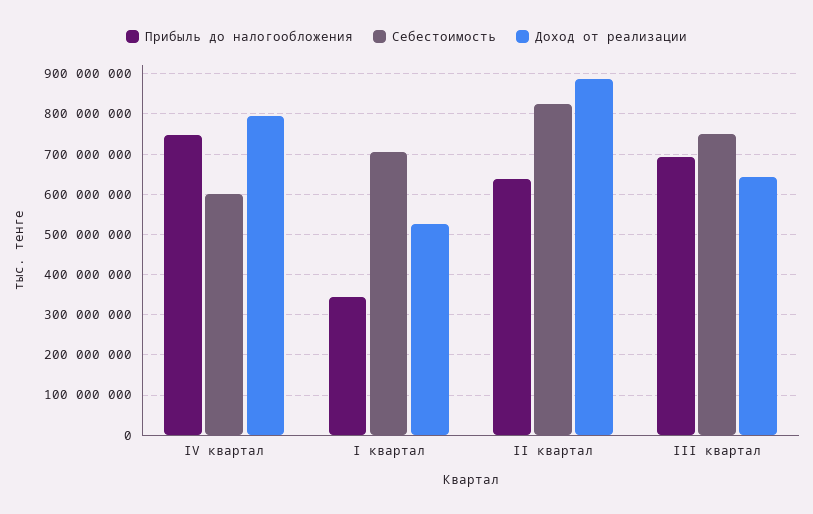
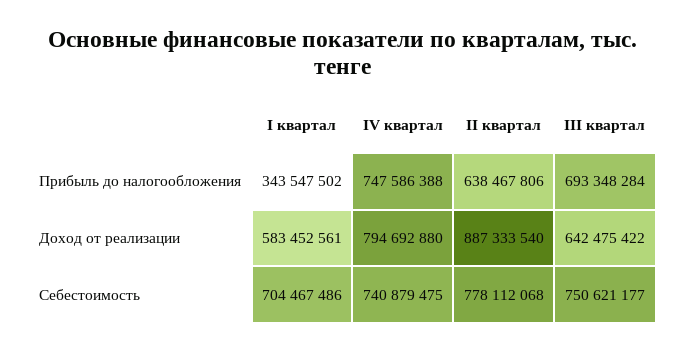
  {
    "Прибыль до налогообложения": {
      "IV квартал": 747586388,
      "І квартал": 343547502,
      "ІІ квартал": 638467806,
      "ІІІ квартал": 693348284
    },
    "Себестоимость": {
-     "IV квартал": 600000000,
+     "IV квартал": 740879475,
      "І квартал": 704467486,
-     "ІІ квартал": 820000000,
+     "ІІ квартал": 778112068,
      "ІІІ квартал": 750621177
    },
    "Доход от реализации": {
      "IV квартал": 794692880,
-     "І квартал": 520000000,
+     "І квартал": 583452561,
      "ІІ квартал": 887333540,
      "ІІІ квартал": 642475422
    }
  }

